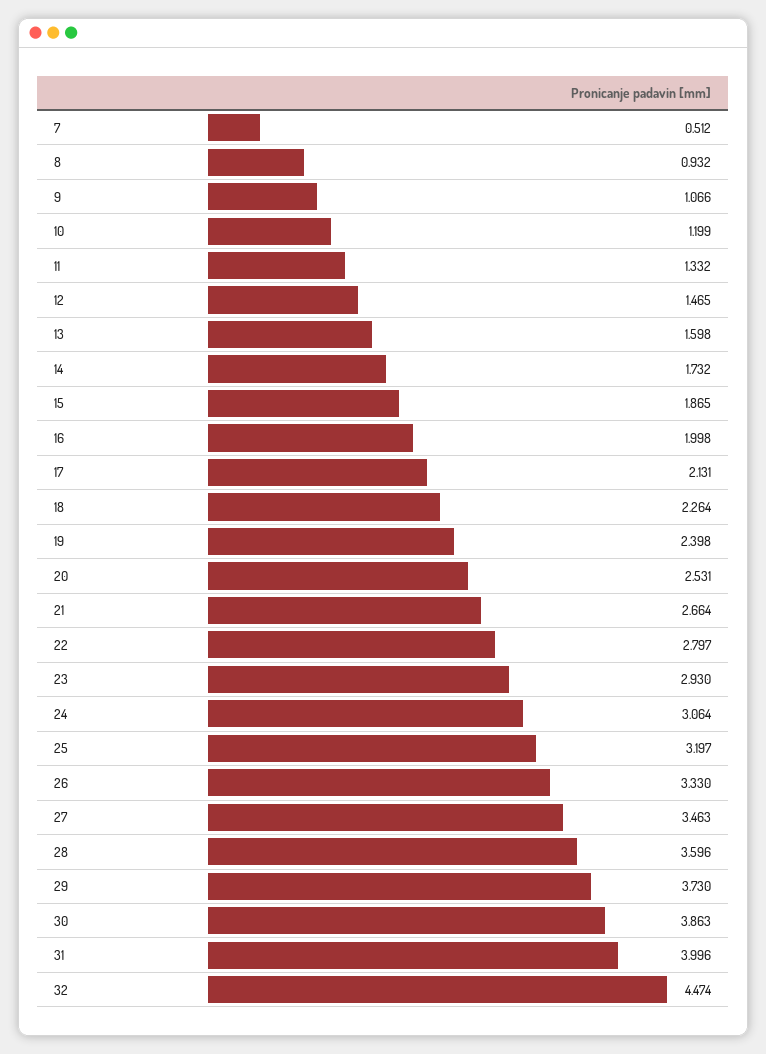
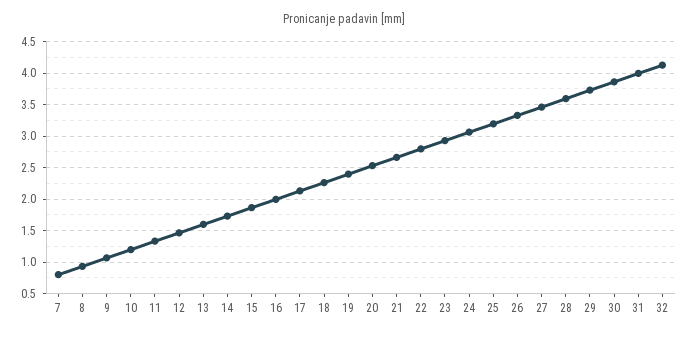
  {
-   "7": 0.512,
+   "7": 0.8,
    "8": 0.932,
    "9": 1.066,
    "10": 1.199,
    "11": 1.332,
    "12": 1.465,
    "13": 1.598,
    "14": 1.732,
    "15": 1.865,
    "16": 1.998,
    "17": 2.131,
    "18": 2.264,
    "19": 2.398,
    "20": 2.531,
    "21": 2.664,
    "22": 2.797,
    "23": 2.93,
    "24": 3.064,
    "25": 3.197,
    "26": 3.33,
    "27": 3.463,
    "28": 3.596,
    "29": 3.73,
    "30": 3.863,
    "31": 3.996,
-   "32": 4.474
+   "32": 4.1
  }

